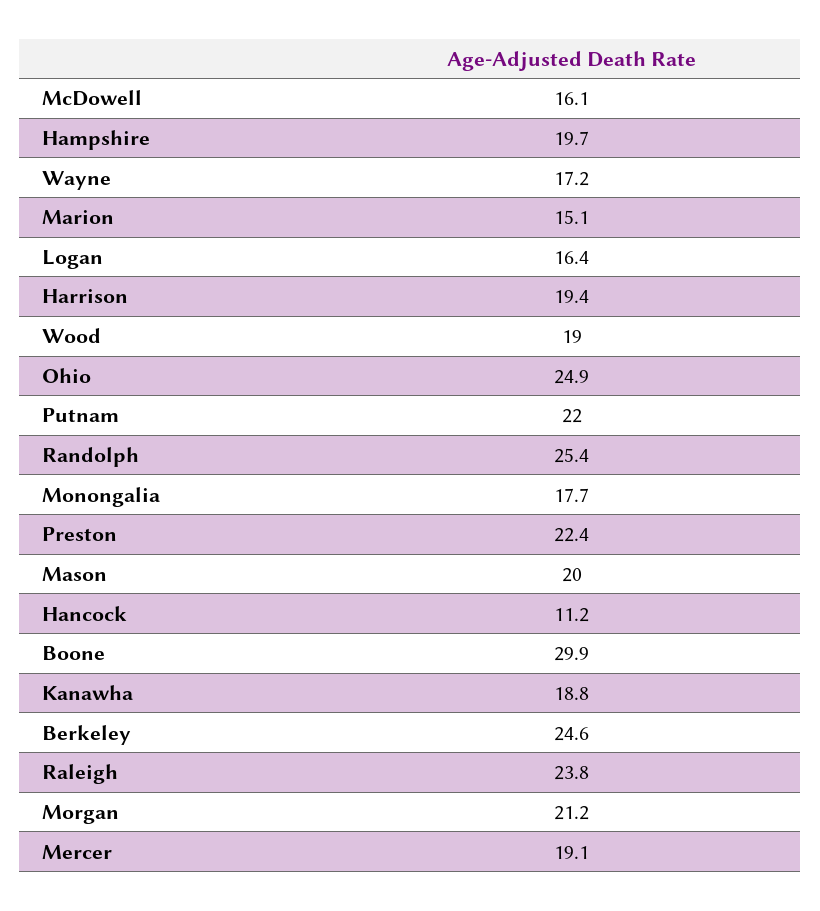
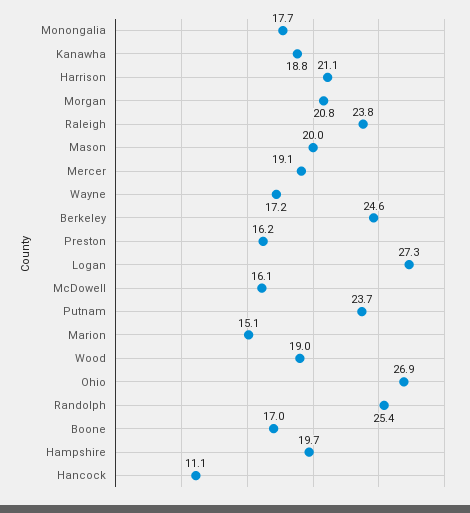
  {
    "McDowell": 16.1,
    "Hampshire": 19.7,
    "Wayne": 17.2,
    "Marion": 15.1,
-   "Logan": 16.4,
+   "Logan": 27.3,
-   "Harrison": 19.4,
+   "Harrison": 21.1,
    "Wood": 19,
-   "Ohio": 24.9,
+   "Ohio": 26.9,
-   "Putnam": 22,
+   "Putnam": 23.7,
    "Randolph": 25.4,
    "Monongalia": 17.7,
-   "Preston": 22.4,
+   "Preston": 16.2,
    "Mason": 20,
-   "Hancock": 11.2,
+   "Hancock": 11.1,
-   "Boone": 29.9,
+   "Boone": 17,
    "Kanawha": 18.8,
    "Berkeley": 24.6,
    "Raleigh": 23.8,
-   "Morgan": 21.2,
+   "Morgan": 20.8,
    "Mercer": 19.1
  }

